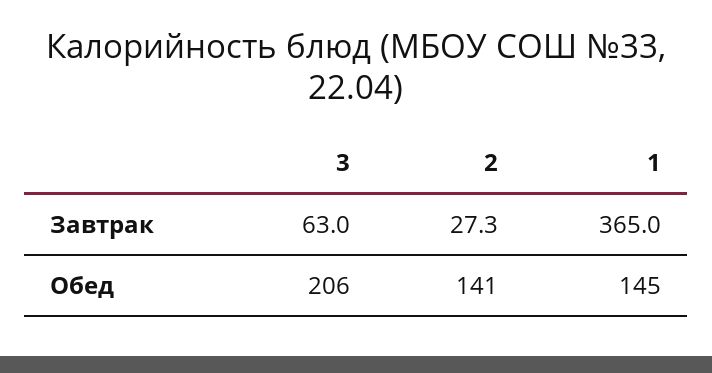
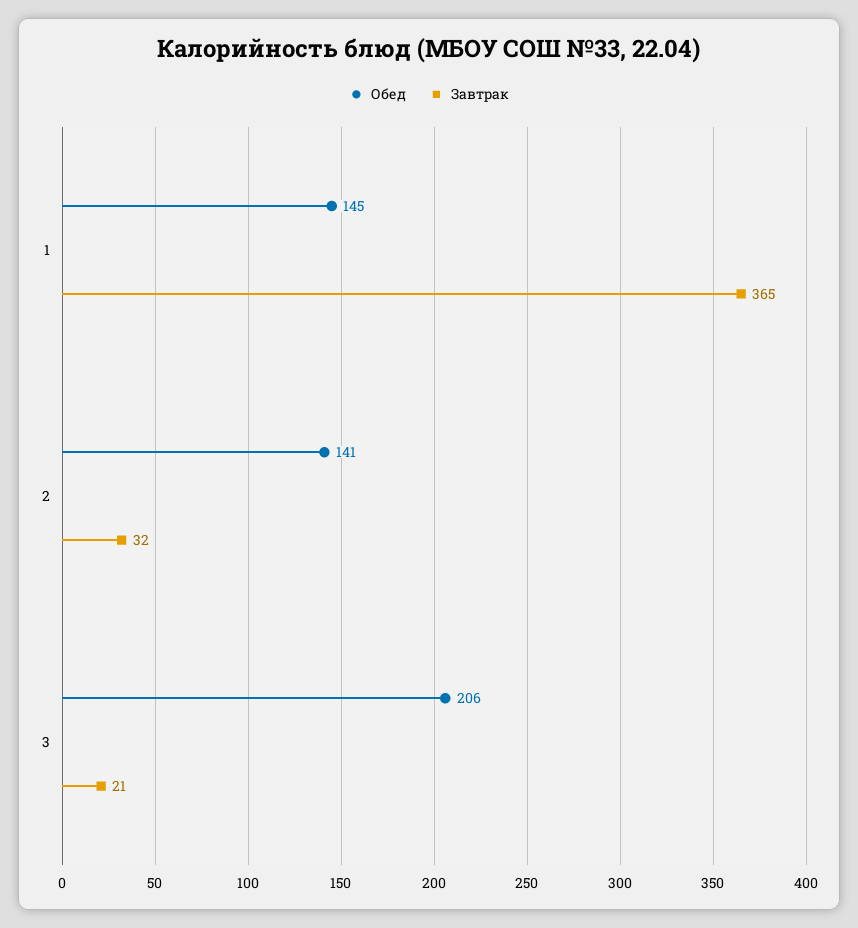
  {
    "Завтрак": {
-     "3": 63,
+     "3": 21,
-     "2": 27.3,
+     "2": 32,
      "1": 365
    },
    "Обед": {
      "3": 206,
      "2": 141,
      "1": 145
    }
  }

